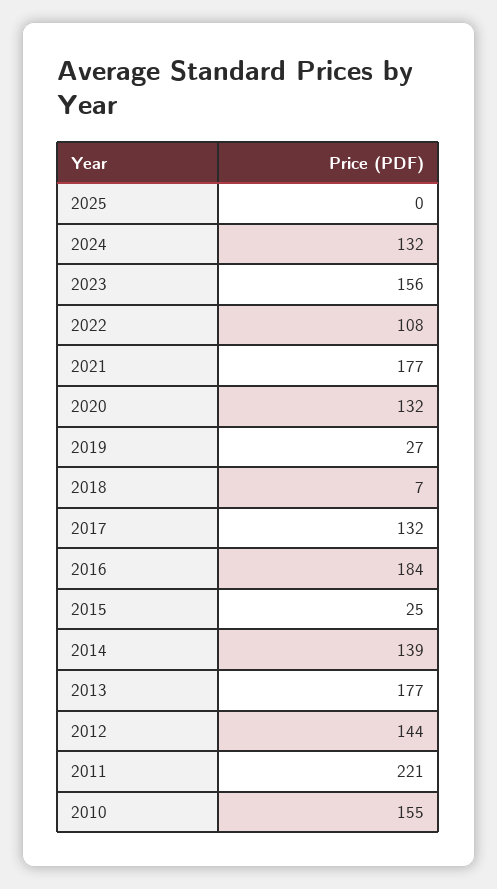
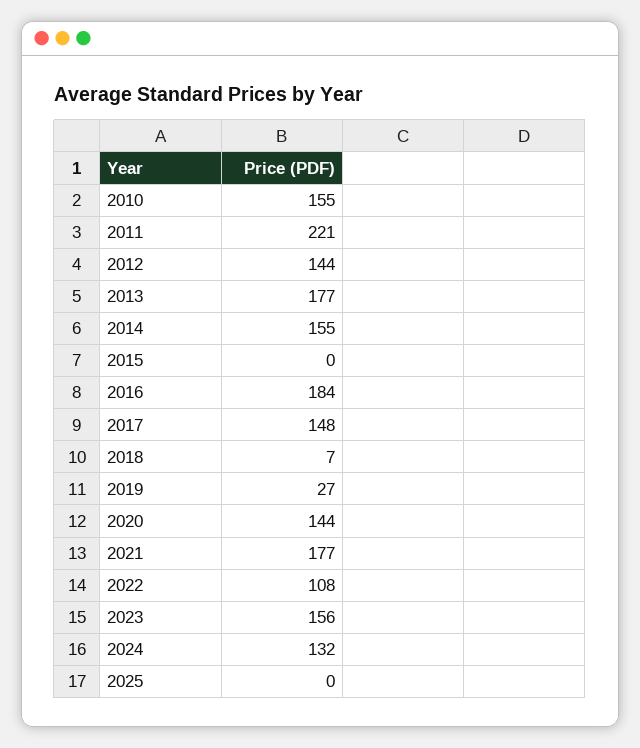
  {
    "2025": 0,
    "2024": 132,
    "2023": 156,
    "2022": 108,
    "2021": 177,
-   "2020": 132,
+   "2020": 144,
    "2019": 27,
    "2018": 7,
-   "2017": 132,
+   "2017": 148,
    "2016": 184,
-   "2015": 25,
+   "2015": 0,
-   "2014": 139,
+   "2014": 155,
    "2013": 177,
    "2012": 144,
    "2011": 221,
    "2010": 155
  }

